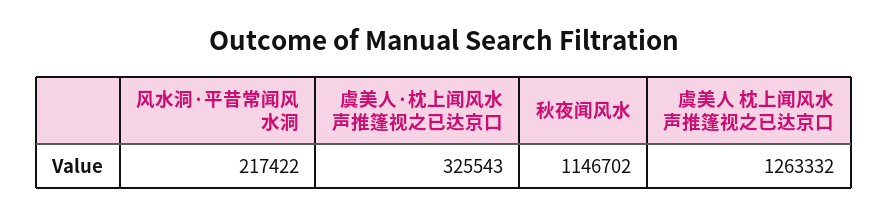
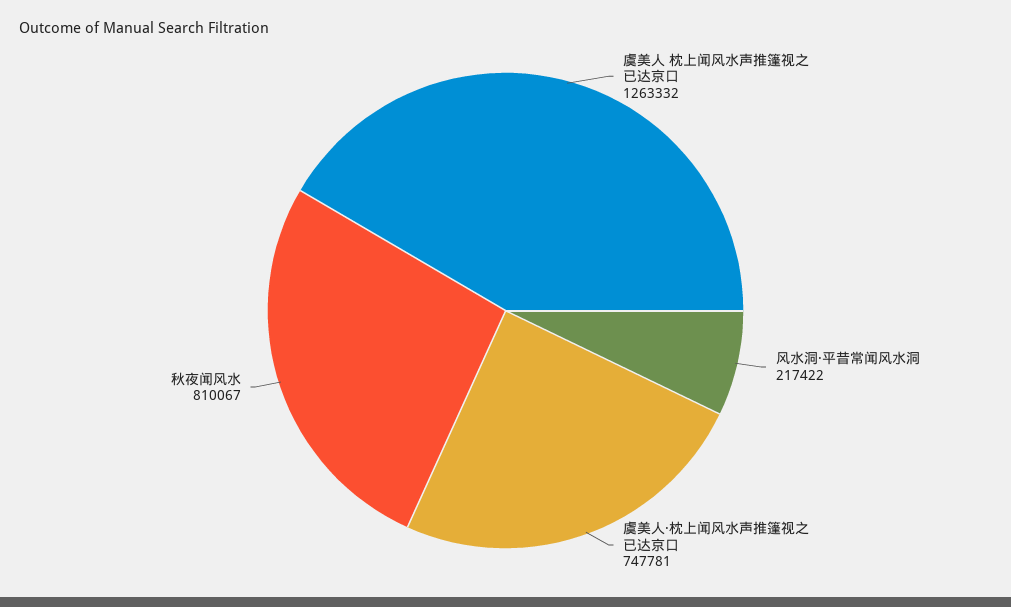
  {
    "风水洞·平昔常闻风水洞": 217422,
-   "虞美人·枕上闻风水声推篷视之已达京口": 325543,
+   "虞美人·枕上闻风水声推篷视之已达京口": 747781,
-   "秋夜闻风水": 1146702,
+   "秋夜闻风水": 810067,
    "虞美人 枕上闻风水声推篷视之已达京口": 1263332
  }

